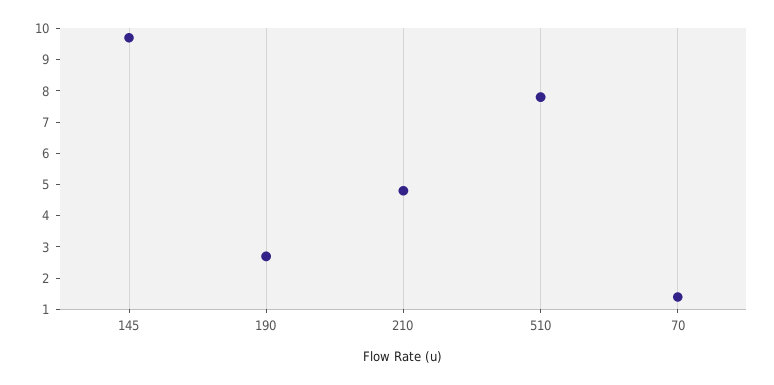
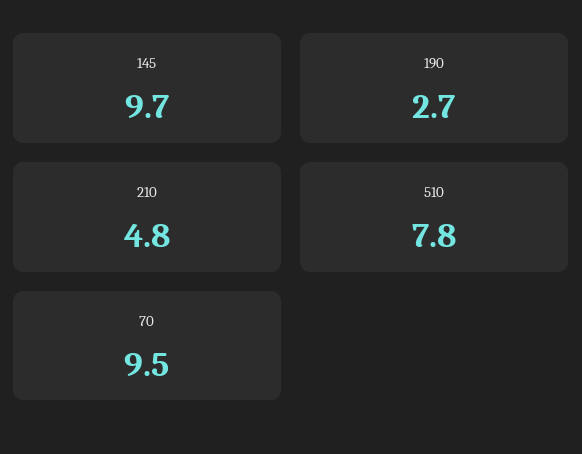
  {
    "145": 9.7,
    "190": 2.7,
    "210": 4.8,
    "510": 7.8,
-   "70": 1.5
+   "70": 9.5
  }

